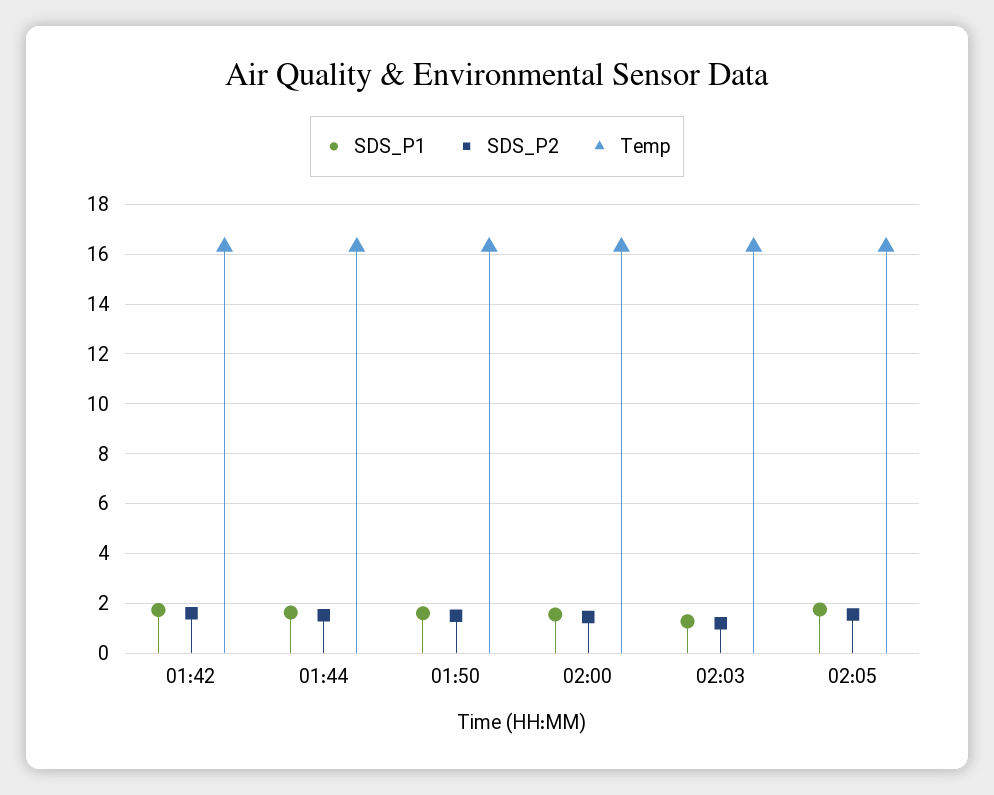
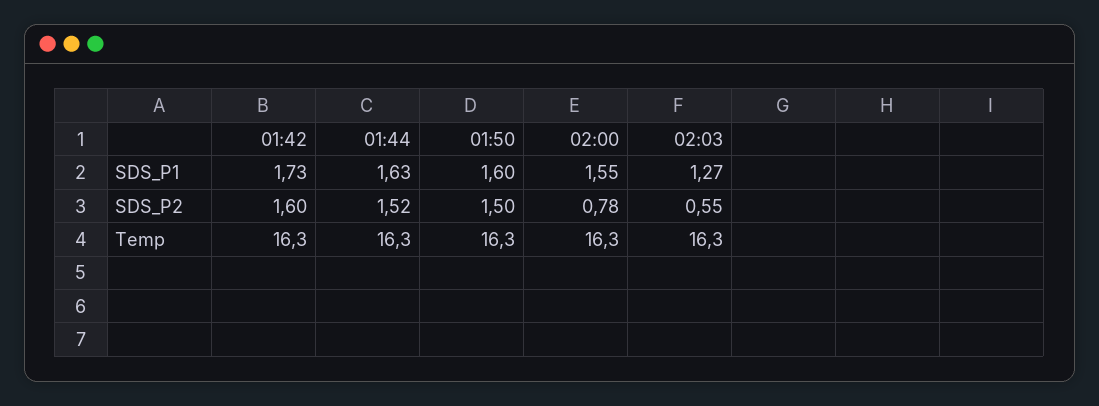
  {
    "SDS_P1": {
      "01:42": 1.73,
      "01:44": 1.63,
      "01:50": 1.6,
      "02:00": 1.55,
-     "02:03": 1.27,
+     "02:03": 1.27
-     "02:05": 1.75
    },
    "SDS_P2": {
      "01:42": 1.6,
      "01:44": 1.52,
      "01:50": 1.5,
-     "02:00": 1.5,
+     "02:00": 0.78,
-     "02:03": 1.25,
+     "02:03": 0.55
-     "02:05": 1.5
    },
    "Temp": {
      "01:42": 16.3,
      "01:44": 16.3,
      "01:50": 16.3,
      "02:00": 16.3,
-     "02:03": 16.3,
+     "02:03": 16.3
-     "02:05": 16.25
    }
  }

